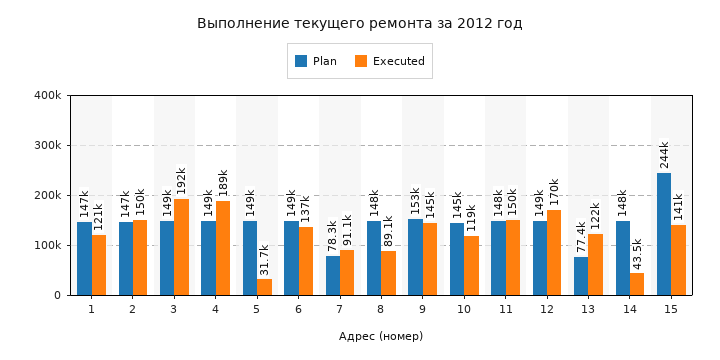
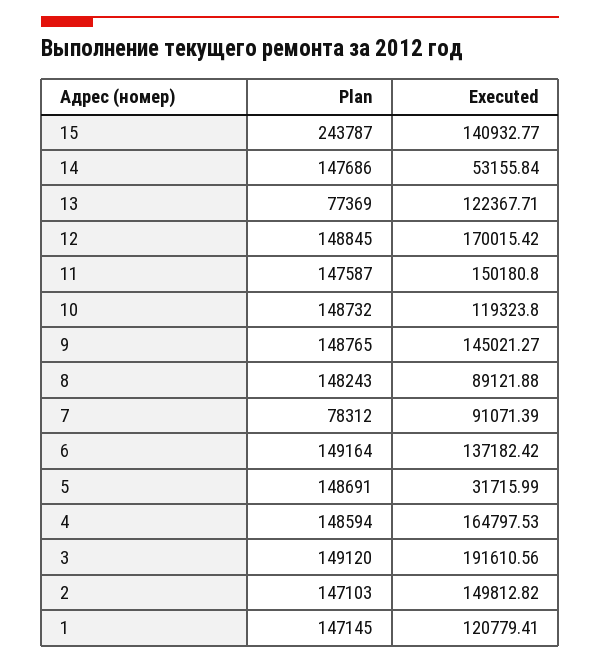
  {
    "Plan": {
      "1": 147145,
      "2": 147103,
      "3": 149120,
      "4": 148594,
      "5": 148691,
      "6": 149164,
      "7": 78312,
      "8": 148243,
-     "9": 153000,
+     "9": 148765,
-     "10": 145000,
+     "10": 148732,
      "11": 147587,
      "12": 148845,
      "13": 77369,
      "14": 147686,
      "15": 243787
    },
    "Executed": {
      "1": 120779.41,
      "2": 149812.82,
      "3": 191610.56,
-     "4": 189000,
+     "4": 164797.53,
      "5": 31715.99,
      "6": 137182.42,
      "7": 91071.39,
      "8": 89121.88,
      "9": 145021.27,
      "10": 119323.8,
      "11": 150180.8,
      "12": 170015.42,
      "13": 122367.71,
-     "14": 43500,
+     "14": 53155.84,
      "15": 140932.77
    }
  }

